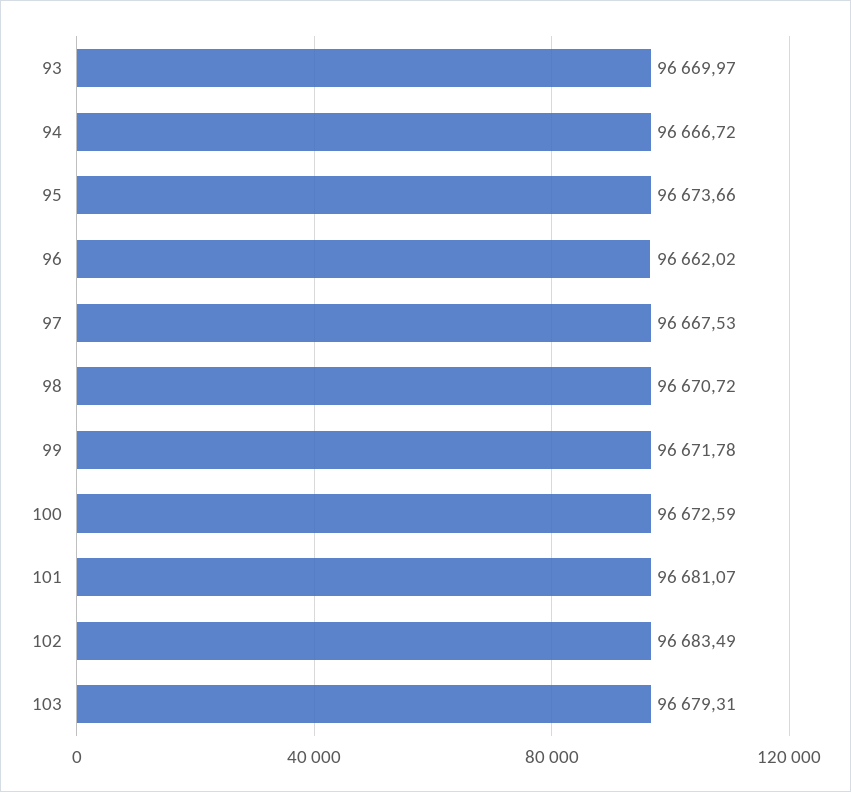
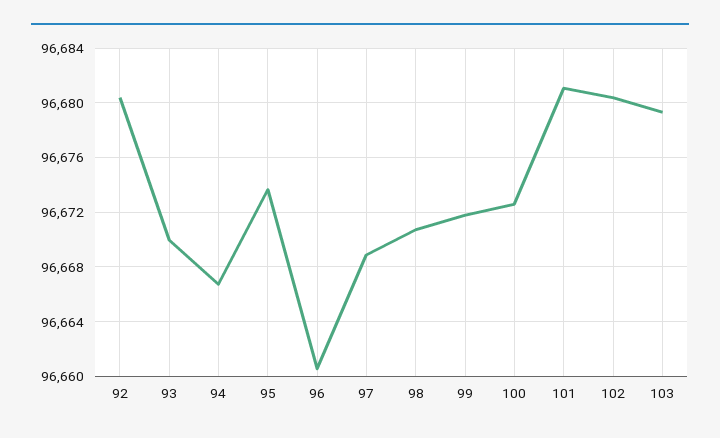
  {
    "93": 96669.97,
    "94": 96666.72,
    "95": 96673.66,
-   "96": 96662.02,
+   "96": 96660.5,
-   "97": 96667.53,
+   "97": 96669,
    "98": 96670.72,
    "99": 96671.78,
    "100": 96672.59,
    "101": 96681.07,
-   "102": 96683.49,
+   "102": 96680.5,
-   "103": 96679.31
+   "103": 96679.31,
+   "92": 96680.5
  }

